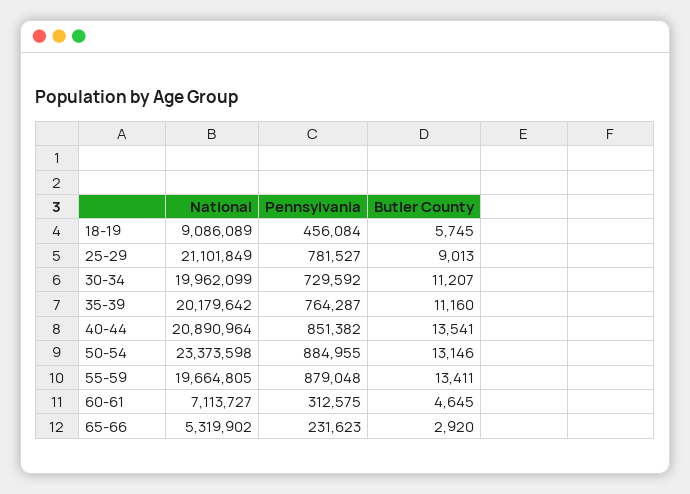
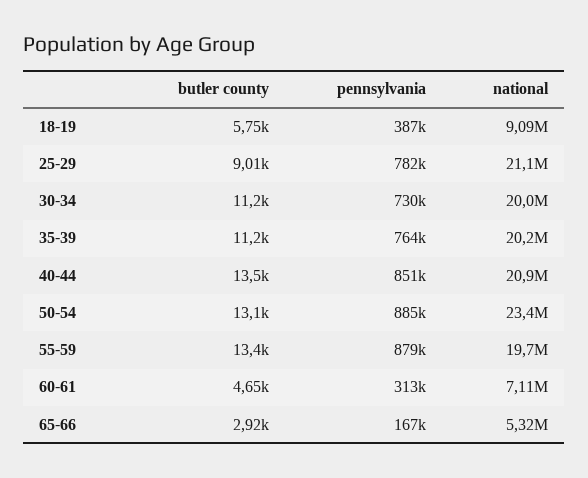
  {
    "National": {
      "18-19": 9086089,
      "25-29": 21101849,
      "30-34": 19962099,
      "35-39": 20179642,
      "40-44": 20890964,
      "50-54": 23373598,
      "55-59": 19664805,
      "60-61": 7113727,
      "65-66": 5319902
    },
    "Pennsylvania": {
-     "18-19": 456084,
+     "18-19": 387000,
      "25-29": 781527,
      "30-34": 729592,
      "35-39": 764287,
      "40-44": 851382,
      "50-54": 884955,
      "55-59": 879048,
      "60-61": 312575,
-     "65-66": 231623
+     "65-66": 167000
    },
    "Butler County": {
      "18-19": 5745,
      "25-29": 9013,
      "30-34": 11207,
      "35-39": 11160,
      "40-44": 13541,
      "50-54": 13146,
      "55-59": 13411,
      "60-61": 4645,
      "65-66": 2920
    }
  }

